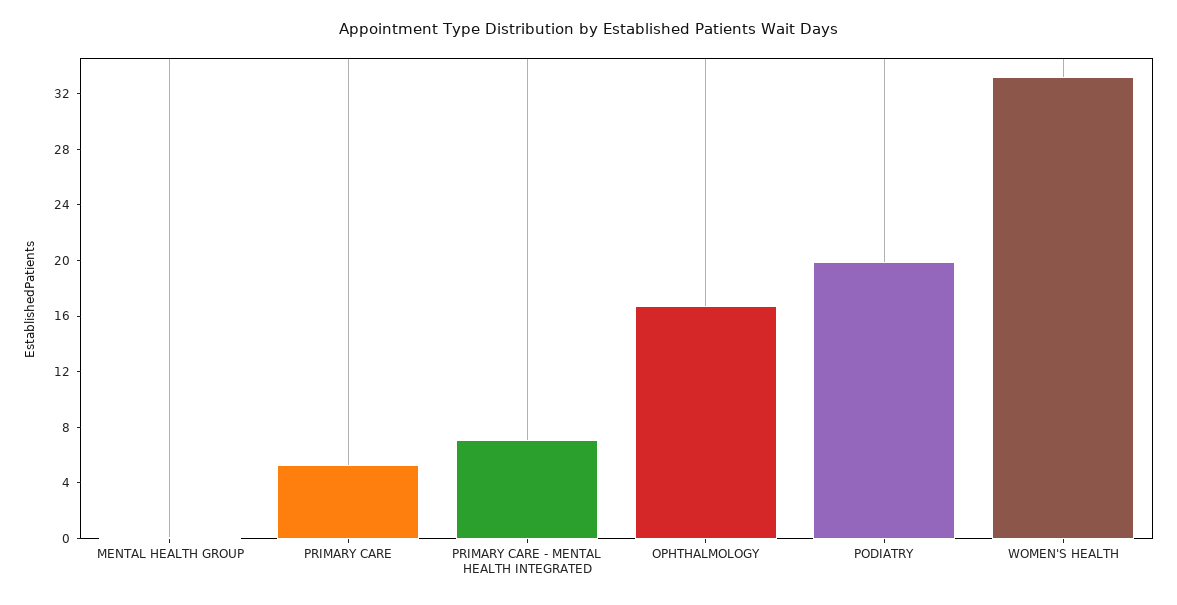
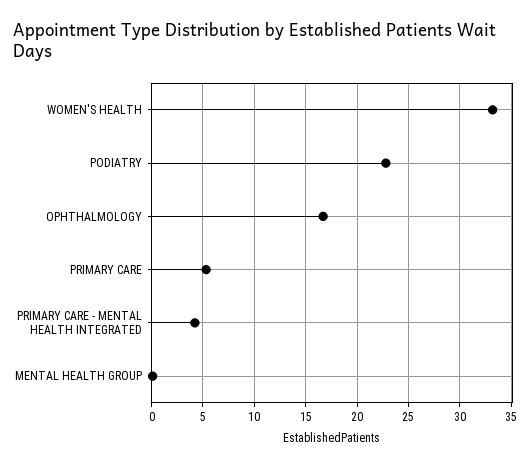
  {
    "MENTAL HEALTH GROUP": 0,
    "PRIMARY CARE": 5,
-   "PRIMARY CARE - MENTAL HEALTH INTEGRATED": 7,
+   "PRIMARY CARE - MENTAL HEALTH INTEGRATED": 4,
    "OPHTHALMOLOGY": 17,
-   "PODIATRY": 20,
+   "PODIATRY": 23,
    "WOMEN'S HEALTH": 33
  }

